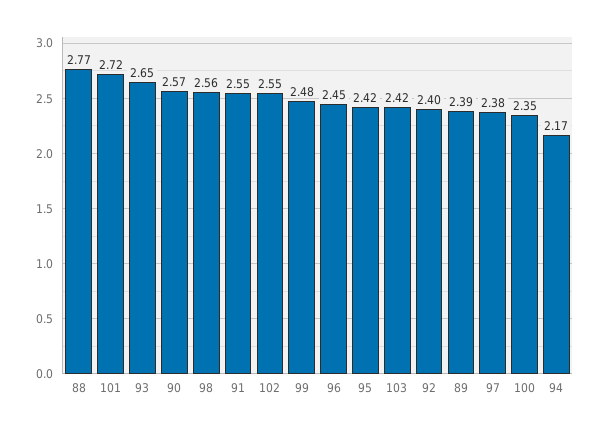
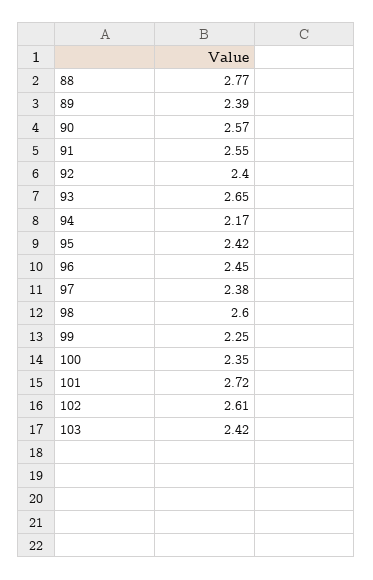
  {
    "88": 2.77,
    "101": 2.72,
    "93": 2.65,
    "90": 2.57,
-   "98": 2.56,
+   "98": 2.6,
    "91": 2.55,
-   "102": 2.55,
+   "102": 2.61,
-   "99": 2.48,
+   "99": 2.25,
    "96": 2.45,
    "95": 2.42,
    "103": 2.42,
    "92": 2.4,
    "89": 2.39,
    "97": 2.38,
    "100": 2.35,
    "94": 2.17
  }

